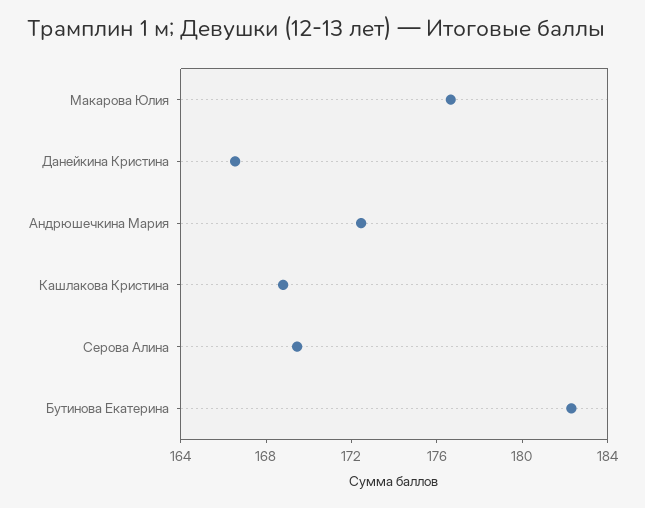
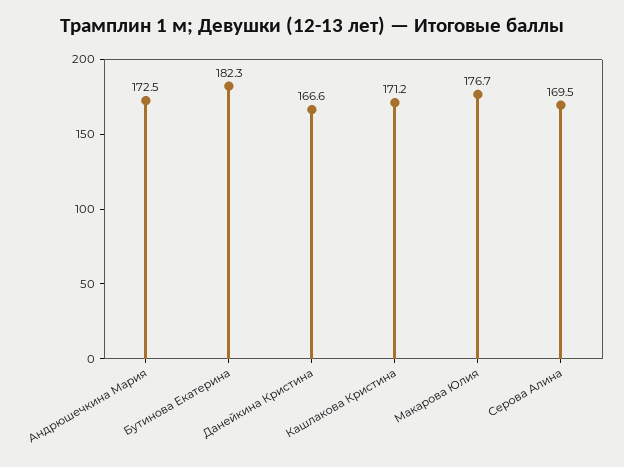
  {
    "Макарова Юлия": 176.7,
    "Данейкина Кристина": 166.6,
    "Андрюшечкина Мария": 172.5,
-   "Кашлакова Кристина": 169,
+   "Кашлакова Кристина": 171.2,
    "Серова Алина": 169.5,
    "Бутинова Екатерина": 182.3
  }

